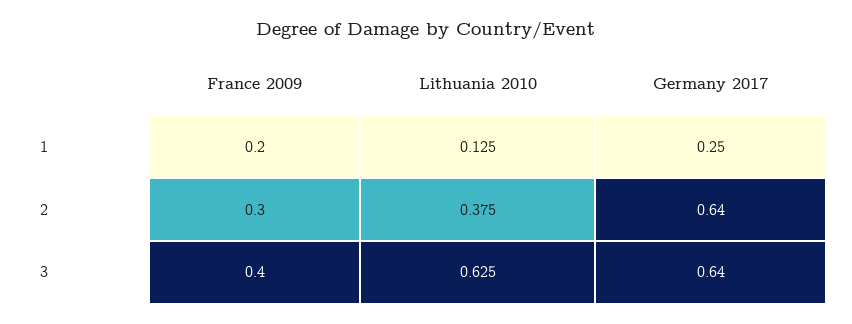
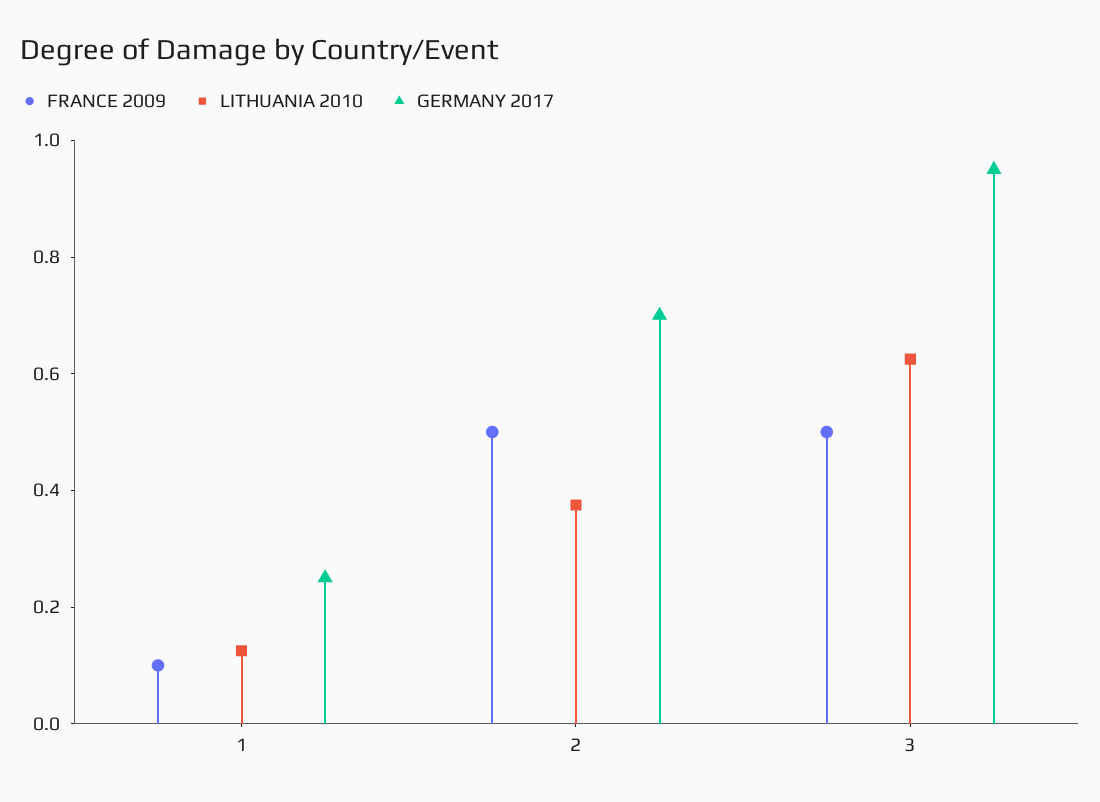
  {
    "France 2009": {
-     "1": 0.2,
+     "1": 0.1,
-     "2": 0.3,
+     "2": 0.5,
-     "3": 0.4
+     "3": 0.5
    },
    "Lithuania 2010": {
      "1": 0.125,
      "2": 0.375,
      "3": 0.625
    },
    "Germany 2017": {
      "1": 0.25,
-     "2": 0.64,
+     "2": 0.7,
-     "3": 0.64
+     "3": 0.95
    }
  }

